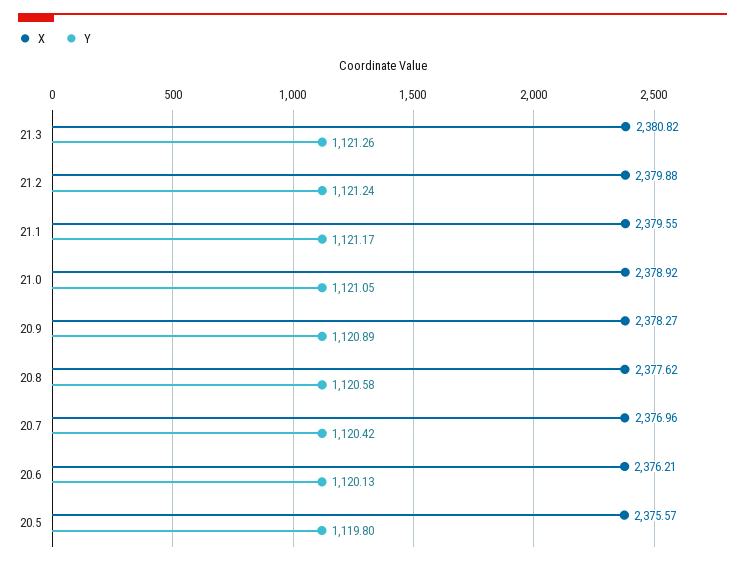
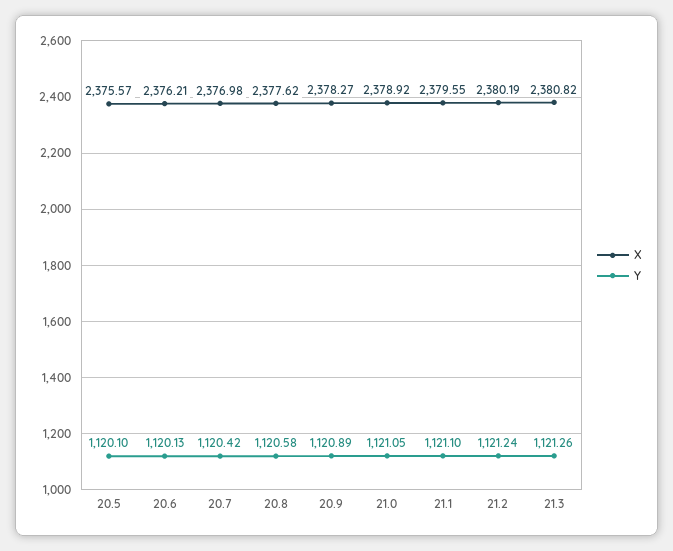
  {
    "X": {
      "21.3": 2380.82,
-     "21.2": 2379.88,
+     "21.2": 2380.19,
      "21.1": 2379.55,
      "21.0": 2378.92,
      "20.9": 2378.27,
      "20.8": 2377.62,
-     "20.7": 2376.96,
+     "20.7": 2376.98,
      "20.6": 2376.21,
      "20.5": 2375.57
    },
    "Y": {
      "21.3": 1121.26,
      "21.2": 1121.24,
-     "21.1": 1121.17,
+     "21.1": 1121.1,
      "21.0": 1121.05,
      "20.9": 1120.89,
      "20.8": 1120.58,
      "20.7": 1120.42,
      "20.6": 1120.13,
-     "20.5": 1119.8
+     "20.5": 1120.1
    }
  }

